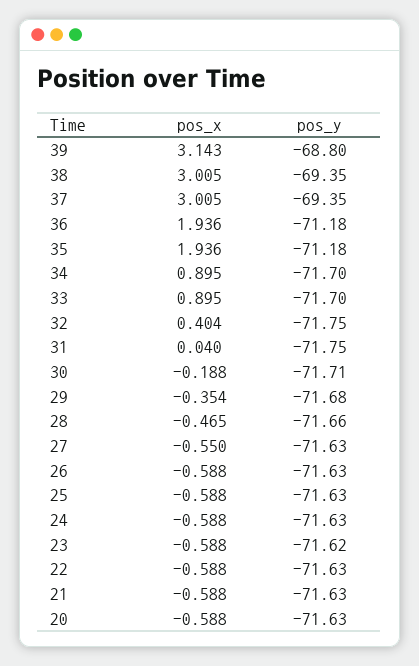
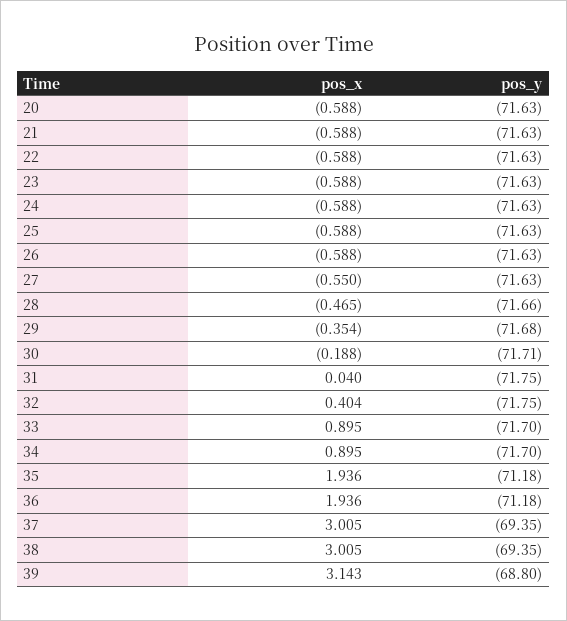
  {
    "pos_x": {
      "39": 3.143,
      "38": 3.005,
      "37": 3.005,
      "36": 1.936,
      "35": 1.936,
      "34": 0.895,
      "33": 0.895,
      "32": 0.404,
      "31": 0.04,
      "30": -0.188,
      "29": -0.354,
      "28": -0.465,
      "27": -0.55,
      "26": -0.588,
      "25": -0.588,
      "24": -0.588,
      "23": -0.588,
      "22": -0.588,
      "21": -0.588,
      "20": -0.588
    },
    "pos_y": {
      "39": -68.8,
      "38": -69.35,
      "37": -69.35,
      "36": -71.18,
      "35": -71.18,
      "34": -71.7,
      "33": -71.7,
      "32": -71.75,
      "31": -71.75,
      "30": -71.71,
      "29": -71.68,
      "28": -71.66,
      "27": -71.63,
      "26": -71.63,
      "25": -71.63,
      "24": -71.63,
-     "23": -71.62,
+     "23": -71.63,
      "22": -71.63,
      "21": -71.63,
      "20": -71.63
    }
  }

